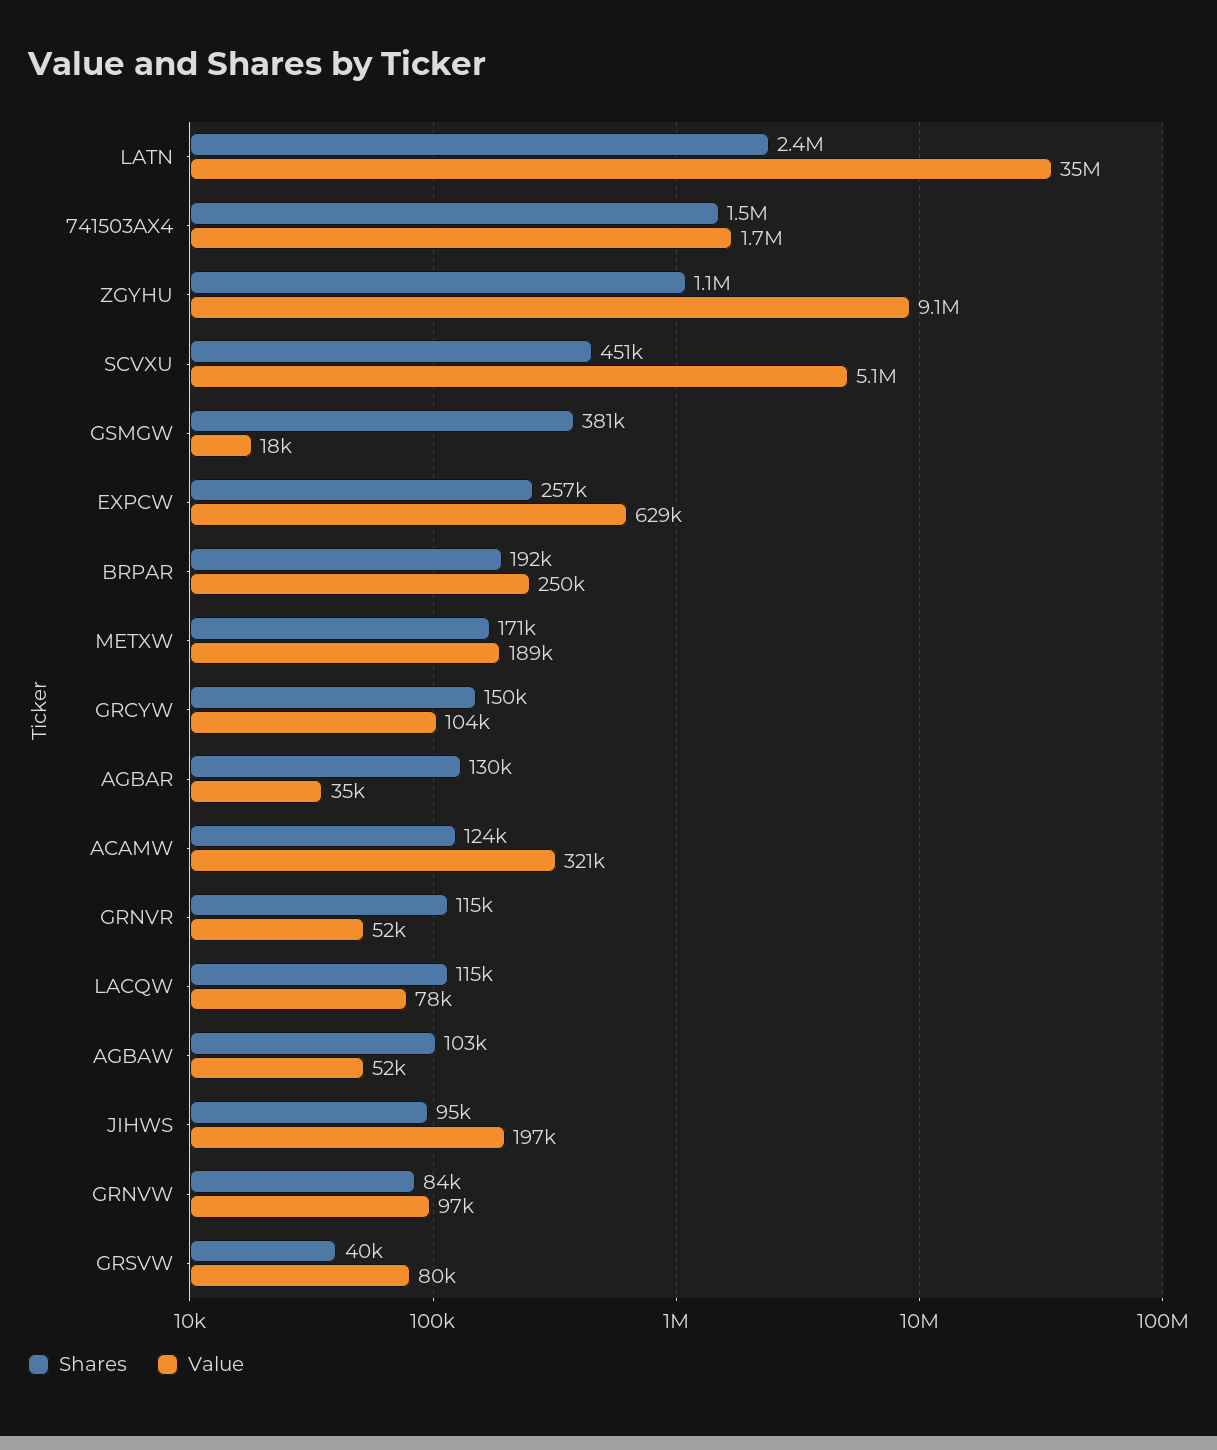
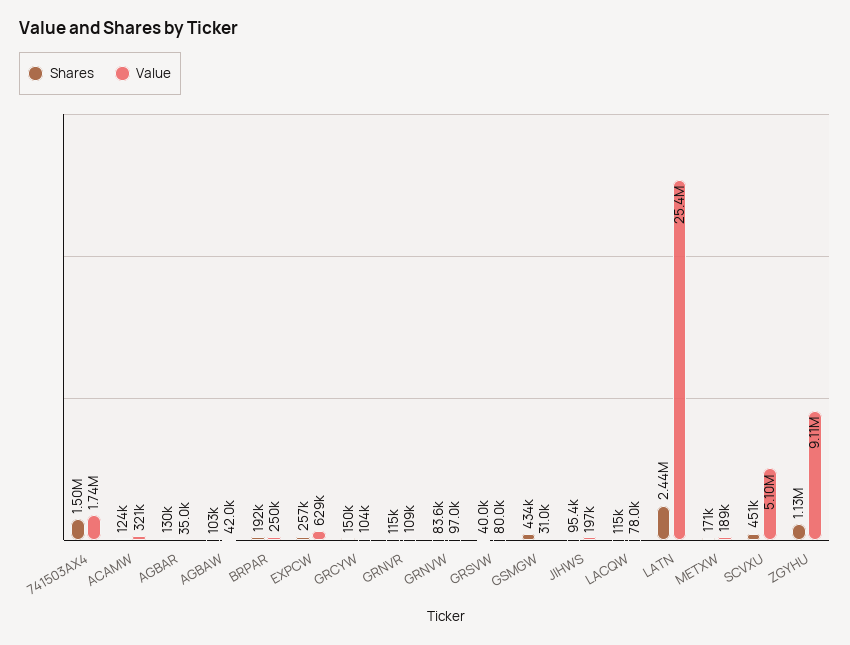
  {
    "Shares": {
      "LATN": 2440000,
      "741503AX4": 1500000,
      "ZGYHU": 1130000,
      "SCVXU": 451000,
-     "GSMGW": 381000,
+     "GSMGW": 434000,
      "EXPCW": 257000,
      "BRPAR": 192000,
      "METXW": 171000,
      "GRCYW": 150000,
      "AGBAR": 130000,
      "ACAMW": 124000,
      "GRNVR": 115000,
      "LACQW": 115000,
      "AGBAW": 103000,
      "JIHWS": 95400,
      "GRNVW": 83600,
      "GRSVW": 40000
    },
    "Value": {
-     "LATN": 35000000,
+     "LATN": 25400000,
      "741503AX4": 1740000,
      "ZGYHU": 9110000,
      "SCVXU": 5100000,
-     "GSMGW": 18000,
+     "GSMGW": 31000,
      "EXPCW": 629000,
      "BRPAR": 250000,
      "METXW": 189000,
      "GRCYW": 104000,
      "AGBAR": 35000,
      "ACAMW": 321000,
-     "GRNVR": 52000,
+     "GRNVR": 109000,
      "LACQW": 78000,
-     "AGBAW": 52000,
+     "AGBAW": 42000,
      "JIHWS": 197000,
      "GRNVW": 97000,
      "GRSVW": 80000
    }
  }

